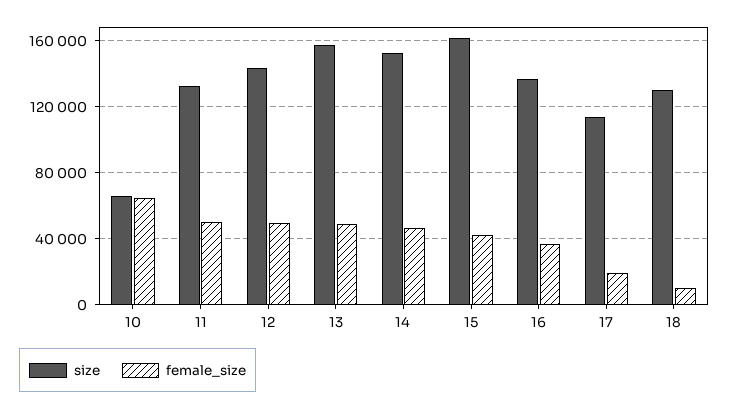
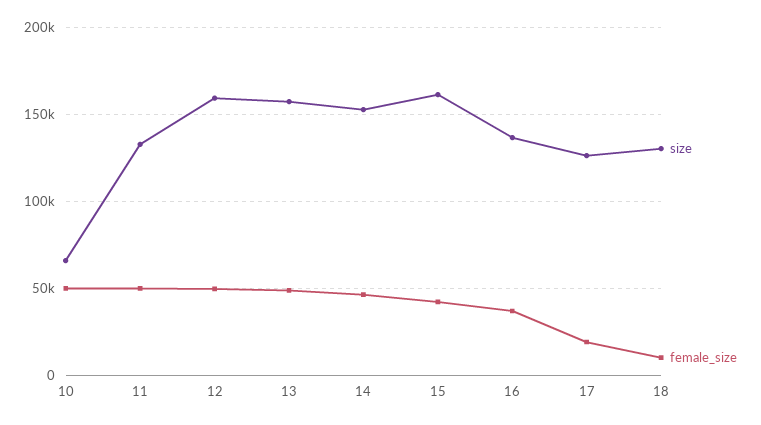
  {
    "size": {
      "10": 65000,
      "11": 135000,
-     "12": 145000,
+     "12": 160000,
      "13": 155000,
      "14": 155000,
      "15": 160000,
      "16": 135000,
-     "17": 115000,
+     "17": 125000,
      "18": 130000
    },
    "female_size": {
-     "10": 65000,
+     "10": 50000,
      "11": 50000,
      "12": 50000,
      "13": 50000,
      "14": 45000,
      "15": 40000,
      "16": 35000,
      "17": 20000,
      "18": 10000
    }
  }

